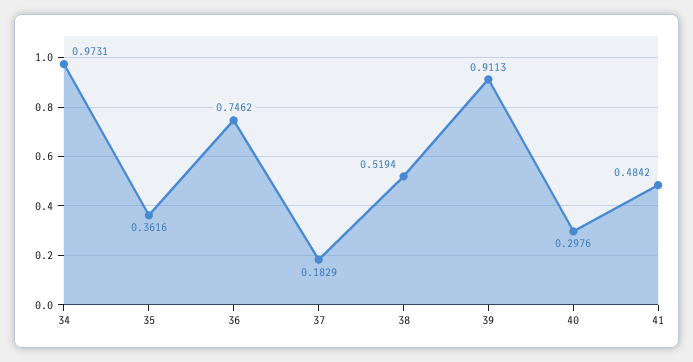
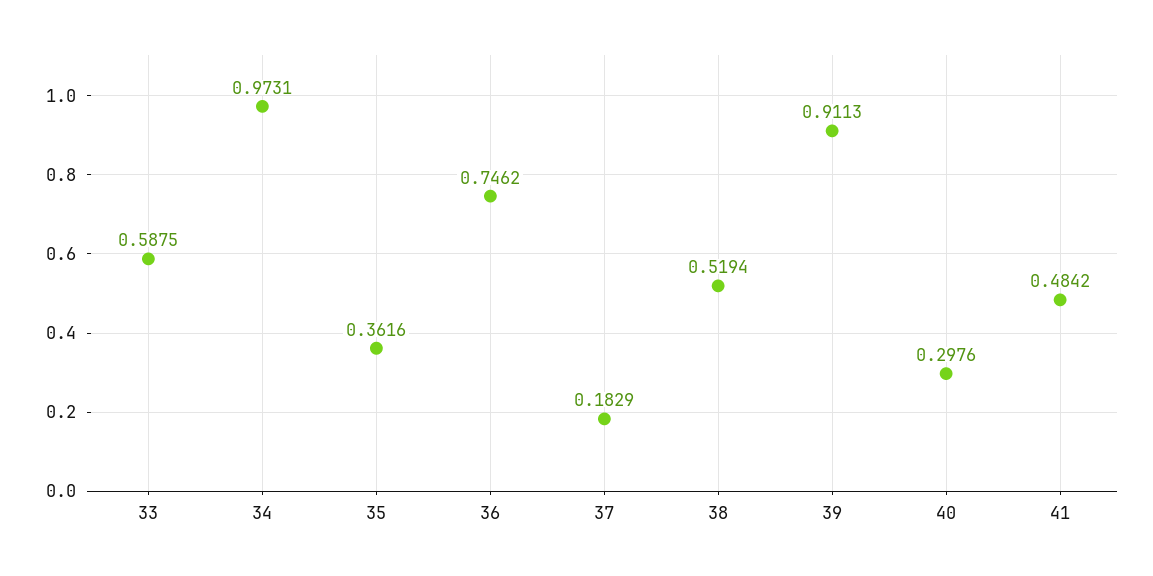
  {
    "34": 0.9731,
    "35": 0.3616,
    "36": 0.7462,
    "37": 0.1829,
    "38": 0.5194,
    "39": 0.9113,
    "40": 0.2976,
-   "41": 0.4842
+   "41": 0.4842,
+   "33": 0.5875
  }

